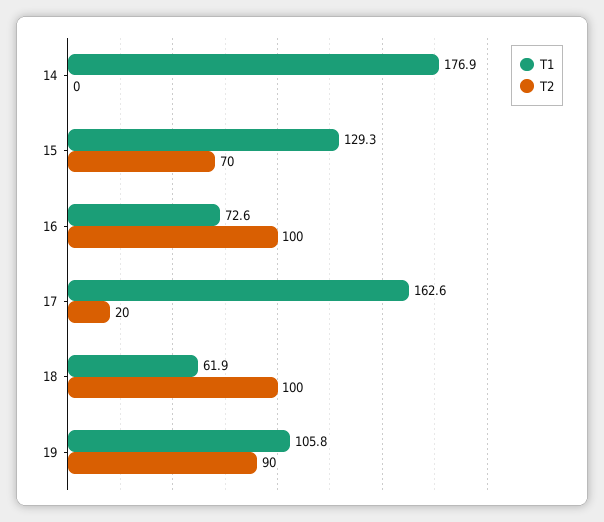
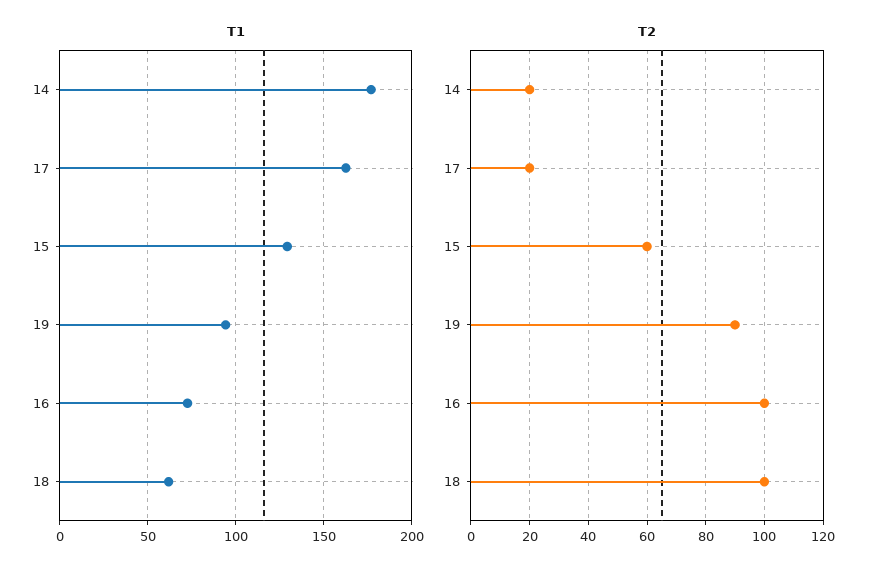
  {
    "T1": {
      "14": 176.9,
      "15": 129.3,
      "16": 72.6,
      "17": 162.6,
      "18": 61.9,
-     "19": 105.8
+     "19": 95
    },
    "T2": {
-     "14": 0,
+     "14": 20,
-     "15": 70,
+     "15": 60,
      "16": 100,
      "17": 20,
      "18": 100,
      "19": 90
    }
  }

